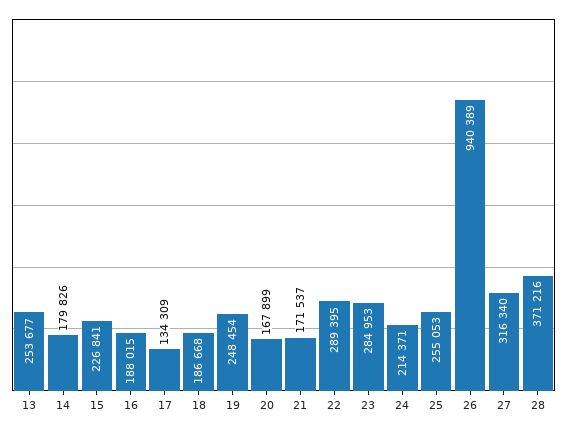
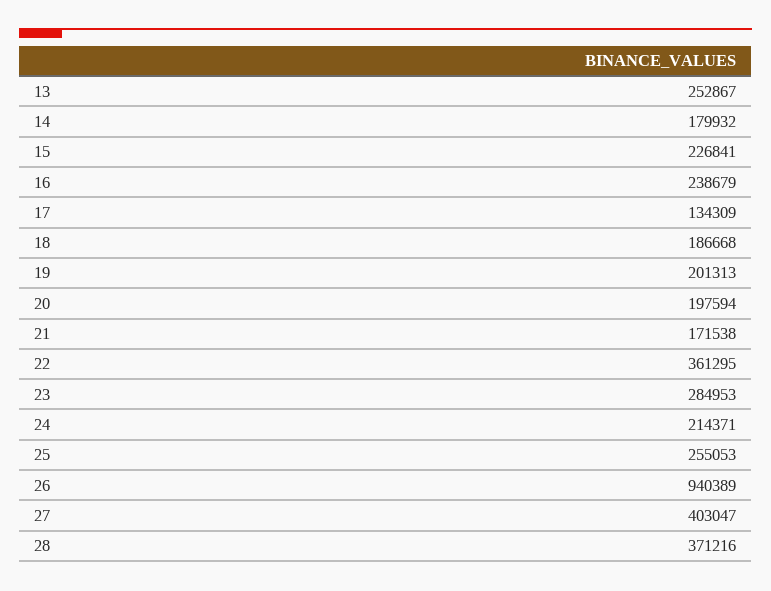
  {
-   "13": 253677,
+   "13": 252867,
-   "14": 179826,
+   "14": 179932,
    "15": 226841,
-   "16": 188015,
+   "16": 238679,
    "17": 134309,
    "18": 186668,
-   "19": 248454,
+   "19": 201313,
-   "20": 167899,
+   "20": 197594,
-   "21": 171537,
+   "21": 171538,
-   "22": 289395,
+   "22": 361295,
    "23": 284953,
    "24": 214371,
    "25": 255053,
    "26": 940389,
-   "27": 316340,
+   "27": 403047,
    "28": 371216
  }

